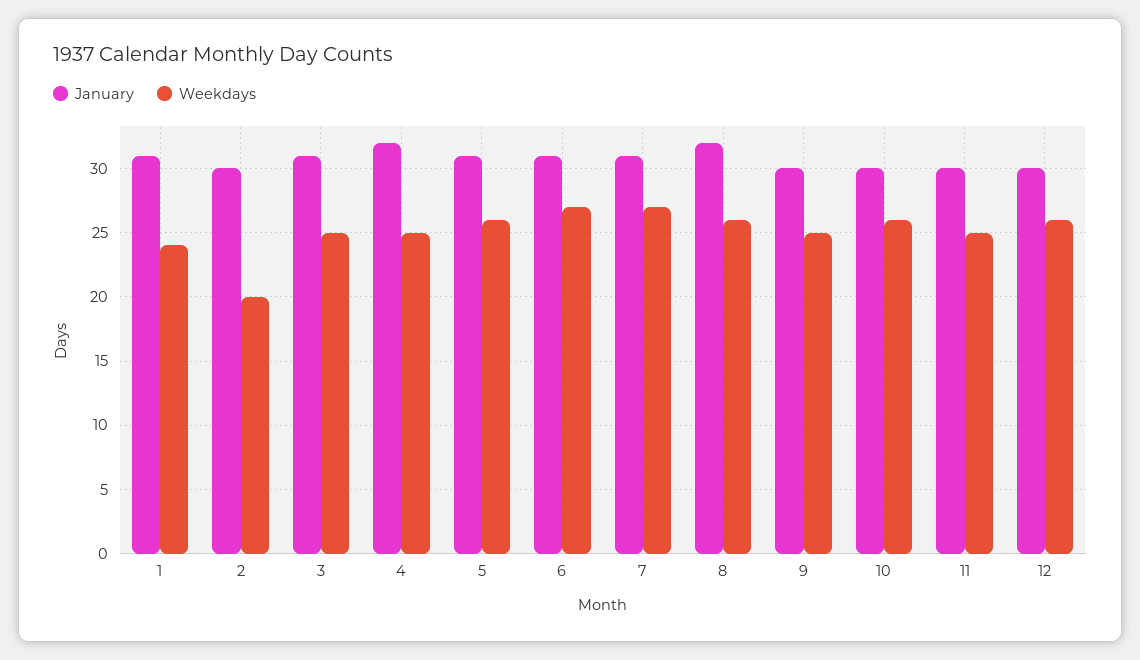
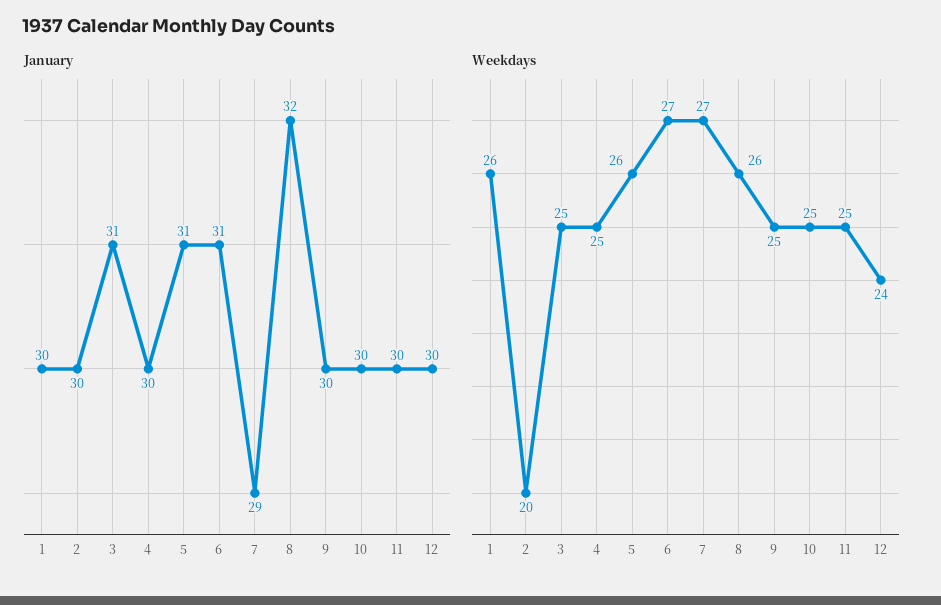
  {
    "January": {
-     "1": 31,
+     "1": 30,
      "2": 30,
      "3": 31,
-     "4": 32,
+     "4": 30,
      "5": 31,
      "6": 31,
-     "7": 31,
+     "7": 29,
      "8": 32,
      "9": 30,
      "10": 30,
      "11": 30,
      "12": 30
    },
    "Weekdays": {
-     "1": 24,
+     "1": 26,
      "2": 20,
      "3": 25,
      "4": 25,
      "5": 26,
      "6": 27,
      "7": 27,
      "8": 26,
      "9": 25,
-     "10": 26,
+     "10": 25,
      "11": 25,
-     "12": 26
+     "12": 24
    }
  }

